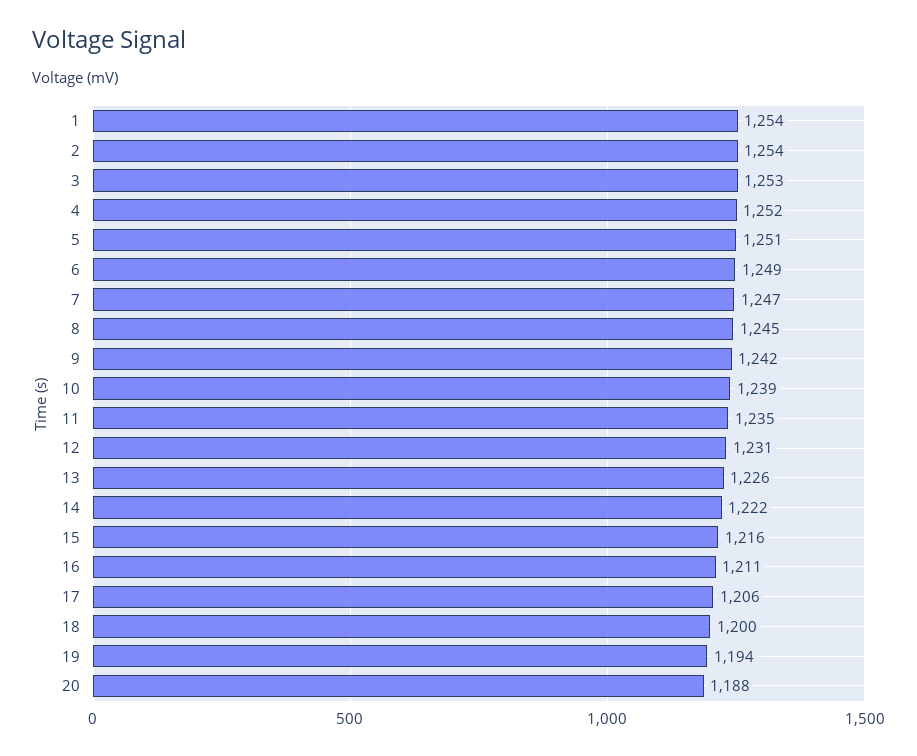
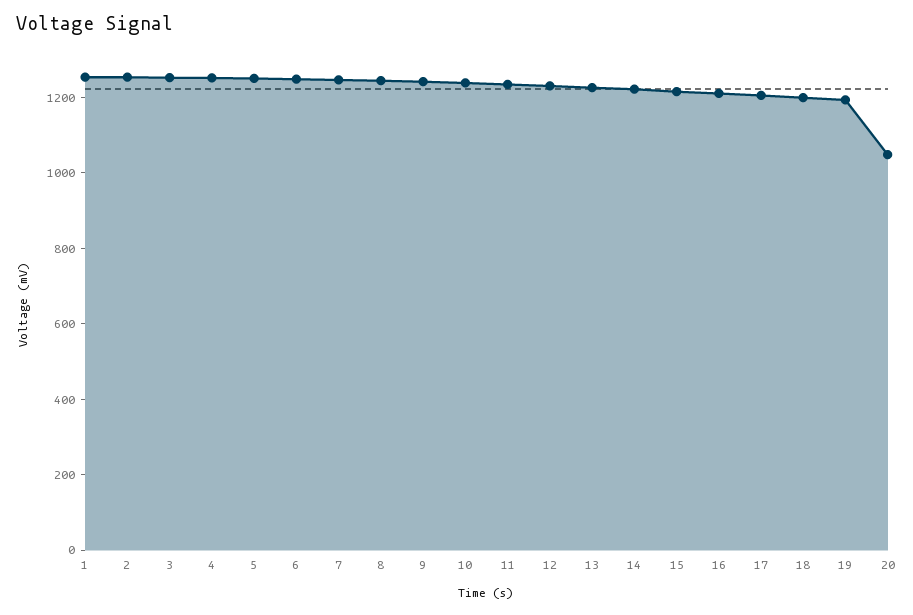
  {
    "1": 1254,
    "2": 1254,
    "3": 1253,
    "4": 1252,
    "5": 1251,
    "6": 1249,
    "7": 1247,
    "8": 1245,
    "9": 1242,
    "10": 1239,
    "11": 1235,
    "12": 1231,
    "13": 1226,
    "14": 1222,
    "15": 1216,
    "16": 1211,
    "17": 1206,
    "18": 1200,
    "19": 1194,
-   "20": 1188
+   "20": 1050
  }

